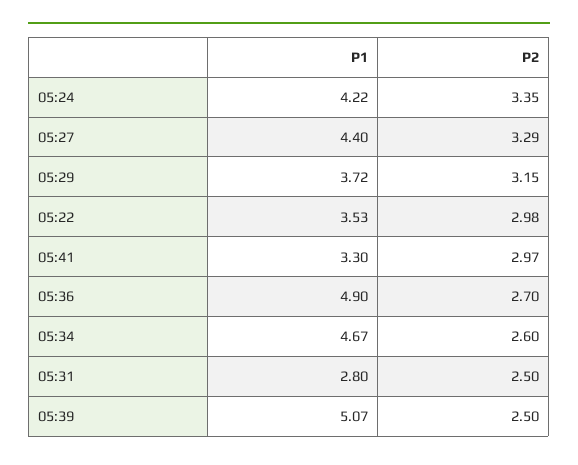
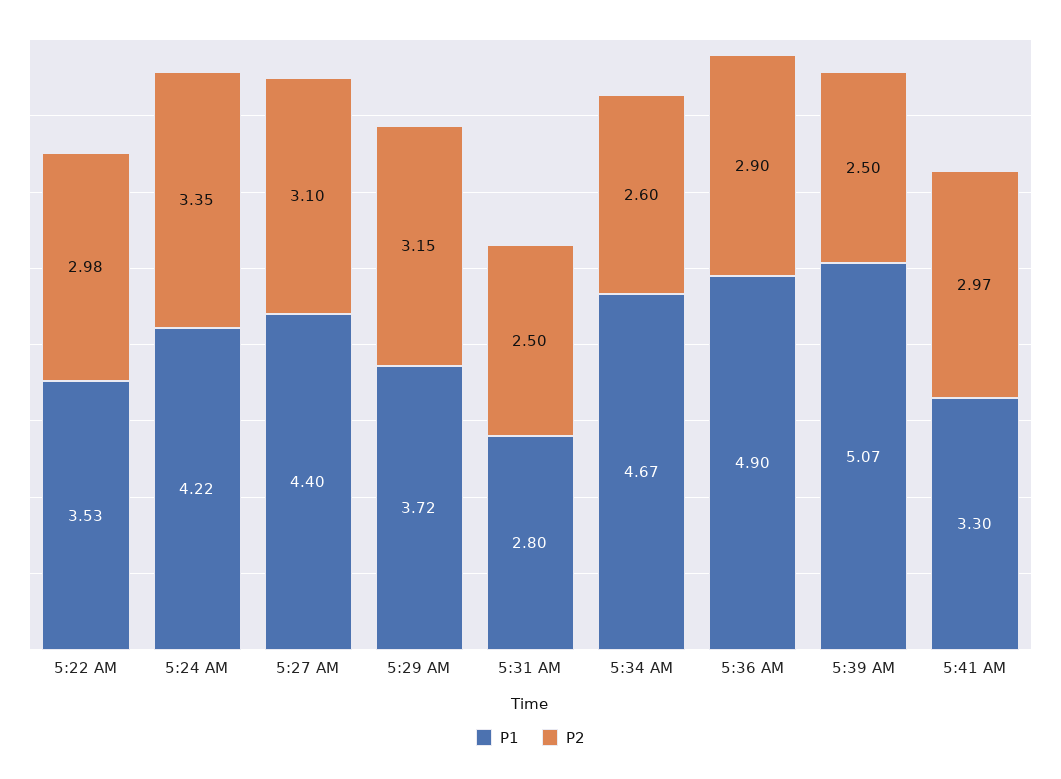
  {
    "P1": {
      "05:24": 4.22,
      "05:27": 4.4,
      "05:29": 3.72,
      "05:22": 3.53,
      "05:41": 3.3,
      "05:36": 4.9,
      "05:34": 4.67,
      "05:31": 2.8,
      "05:39": 5.07
    },
    "P2": {
      "05:24": 3.35,
-     "05:27": 3.29,
+     "05:27": 3.1,
      "05:29": 3.15,
      "05:22": 2.98,
      "05:41": 2.97,
-     "05:36": 2.7,
+     "05:36": 2.9,
      "05:34": 2.6,
      "05:31": 2.5,
      "05:39": 2.5
    }
  }

